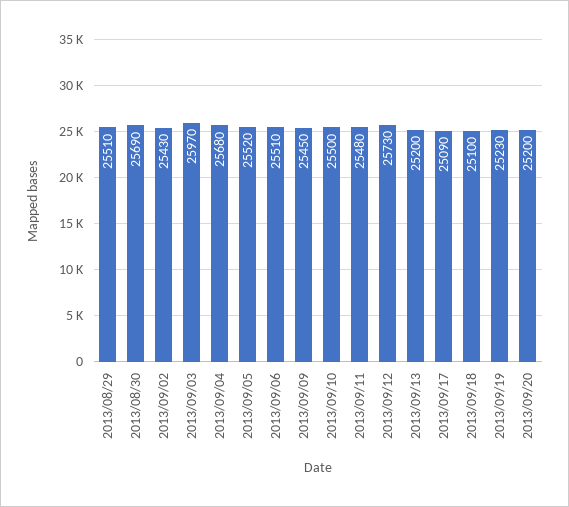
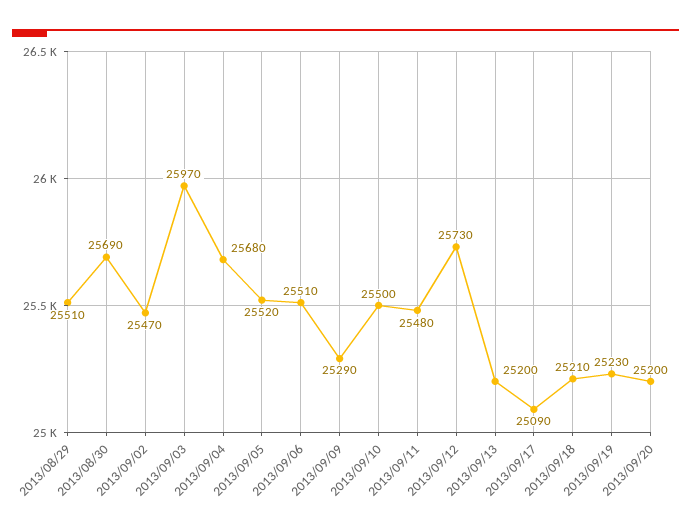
  {
    "2013/08/29": 25510,
    "2013/08/30": 25690,
-   "2013/09/02": 25430,
+   "2013/09/02": 25470,
    "2013/09/03": 25970,
    "2013/09/04": 25680,
    "2013/09/05": 25520,
    "2013/09/06": 25510,
-   "2013/09/09": 25450,
+   "2013/09/09": 25290,
    "2013/09/10": 25500,
    "2013/09/11": 25480,
    "2013/09/12": 25730,
    "2013/09/13": 25200,
    "2013/09/17": 25090,
-   "2013/09/18": 25100,
+   "2013/09/18": 25210,
    "2013/09/19": 25230,
    "2013/09/20": 25200
  }

